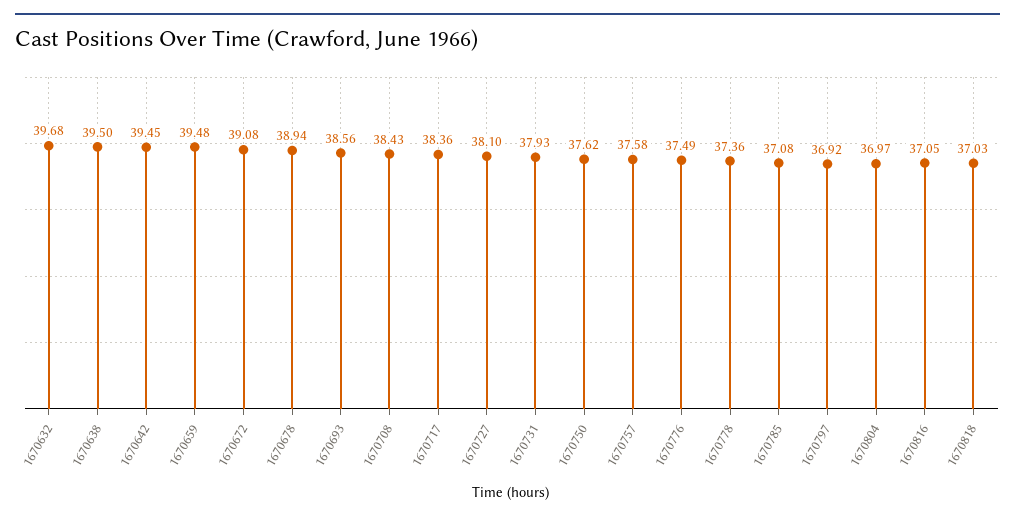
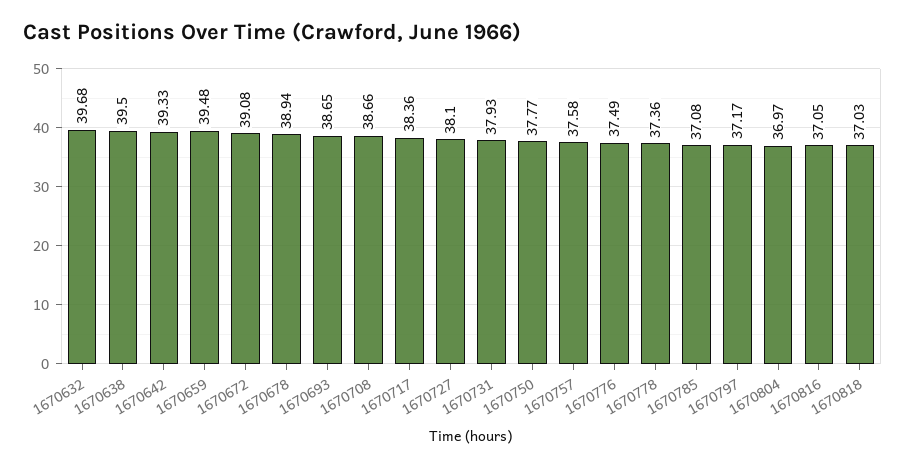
  {
    "1670632": 39.68,
    "1670638": 39.5,
-   "1670642": 39.45,
+   "1670642": 39.33,
    "1670659": 39.48,
    "1670672": 39.08,
    "1670678": 38.94,
-   "1670693": 38.56,
+   "1670693": 38.65,
-   "1670708": 38.43,
+   "1670708": 38.66,
    "1670717": 38.36,
    "1670727": 38.1,
    "1670731": 37.93,
-   "1670750": 37.62,
+   "1670750": 37.77,
    "1670757": 37.58,
    "1670776": 37.49,
    "1670778": 37.36,
    "1670785": 37.08,
-   "1670797": 36.92,
+   "1670797": 37.17,
    "1670804": 36.97,
    "1670816": 37.05,
    "1670818": 37.03
  }

